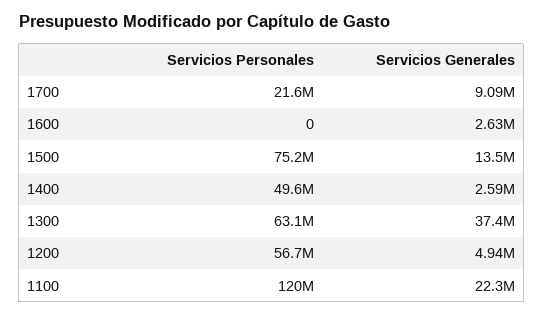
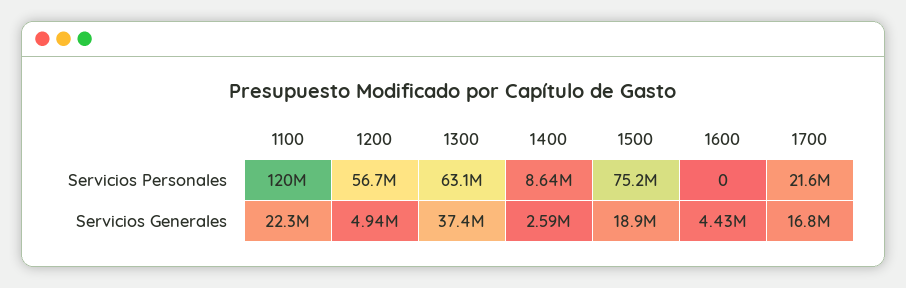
  {
    "Servicios Personales": {
      "1700": 21600000,
      "1600": 0,
      "1500": 75200000,
-     "1400": 49600000,
+     "1400": 8640000,
      "1300": 63100000,
      "1200": 56700000,
      "1100": 120000000
    },
    "Servicios Generales": {
-     "1700": 9090000,
+     "1700": 16800000,
-     "1600": 2630000,
+     "1600": 4430000,
-     "1500": 13500000,
+     "1500": 18900000,
      "1400": 2590000,
      "1300": 37400000,
      "1200": 4940000,
      "1100": 22300000
    }
  }

